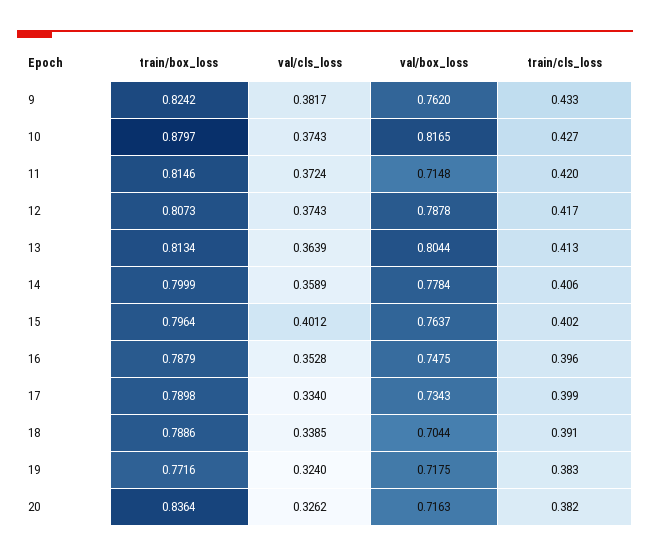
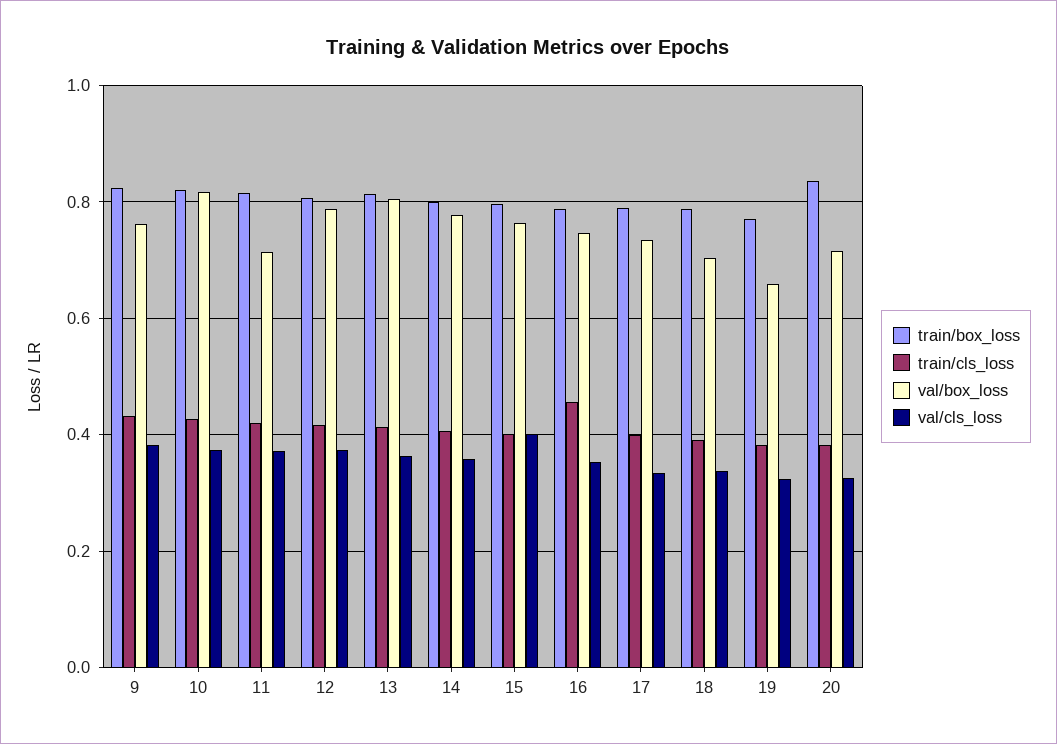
  {
    "train/box_loss": {
      "9": 0.8242,
-     "10": 0.8797,
+     "10": 0.82,
      "11": 0.8146,
      "12": 0.8073,
      "13": 0.8134,
      "14": 0.7999,
      "15": 0.7964,
      "16": 0.7879,
      "17": 0.7898,
      "18": 0.7886,
      "19": 0.7716,
      "20": 0.8364
    },
    "val/cls_loss": {
      "9": 0.3817,
      "10": 0.3743,
      "11": 0.3724,
      "12": 0.3743,
      "13": 0.3639,
      "14": 0.3589,
      "15": 0.4012,
      "16": 0.3528,
      "17": 0.334,
      "18": 0.3385,
      "19": 0.324,
      "20": 0.3262
    },
    "val/box_loss": {
      "9": 0.762,
      "10": 0.8165,
      "11": 0.7148,
      "12": 0.7878,
      "13": 0.8044,
      "14": 0.7784,
      "15": 0.7637,
      "16": 0.7475,
      "17": 0.7343,
      "18": 0.7044,
-     "19": 0.7175,
+     "19": 0.66,
      "20": 0.7163
    },
    "train/cls_loss": {
      "9": 0.433,
      "10": 0.427,
      "11": 0.42,
      "12": 0.417,
      "13": 0.413,
      "14": 0.406,
      "15": 0.402,
-     "16": 0.396,
+     "16": 0.46,
      "17": 0.399,
      "18": 0.391,
      "19": 0.383,
      "20": 0.382
    }
  }

